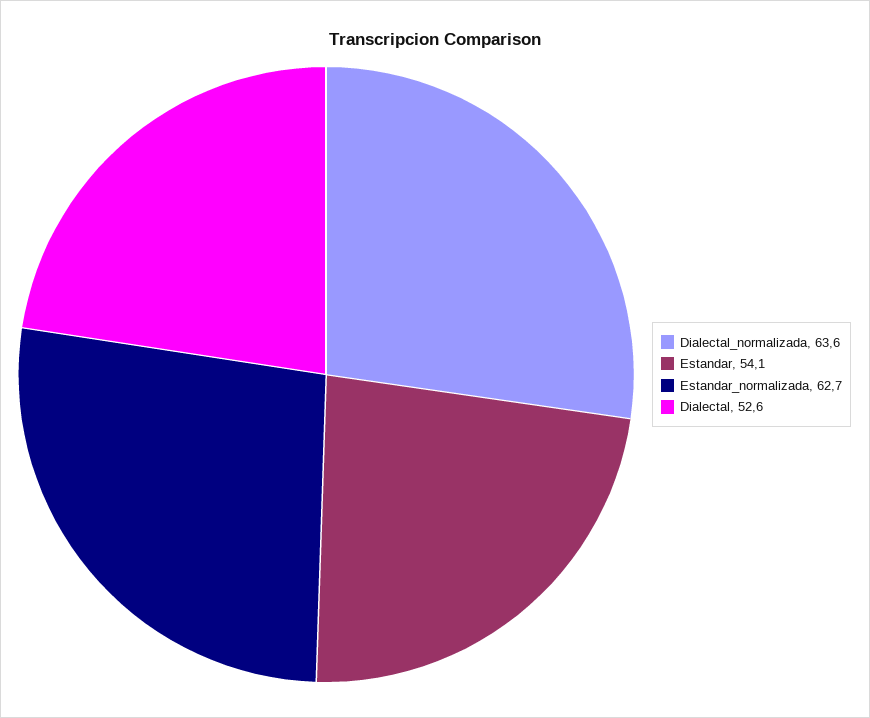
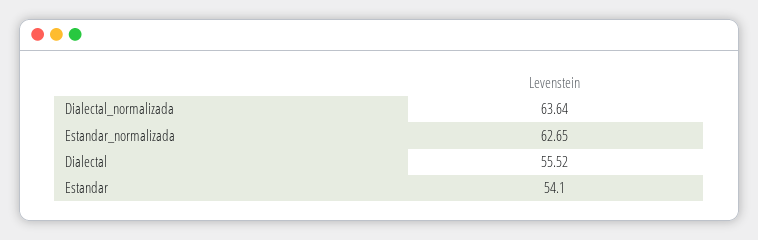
  {
    "Dialectal_normalizada": 63.64,
    "Estandar": 54.1,
    "Estandar_normalizada": 62.65,
-   "Dialectal": 52.6
+   "Dialectal": 55.52
  }

